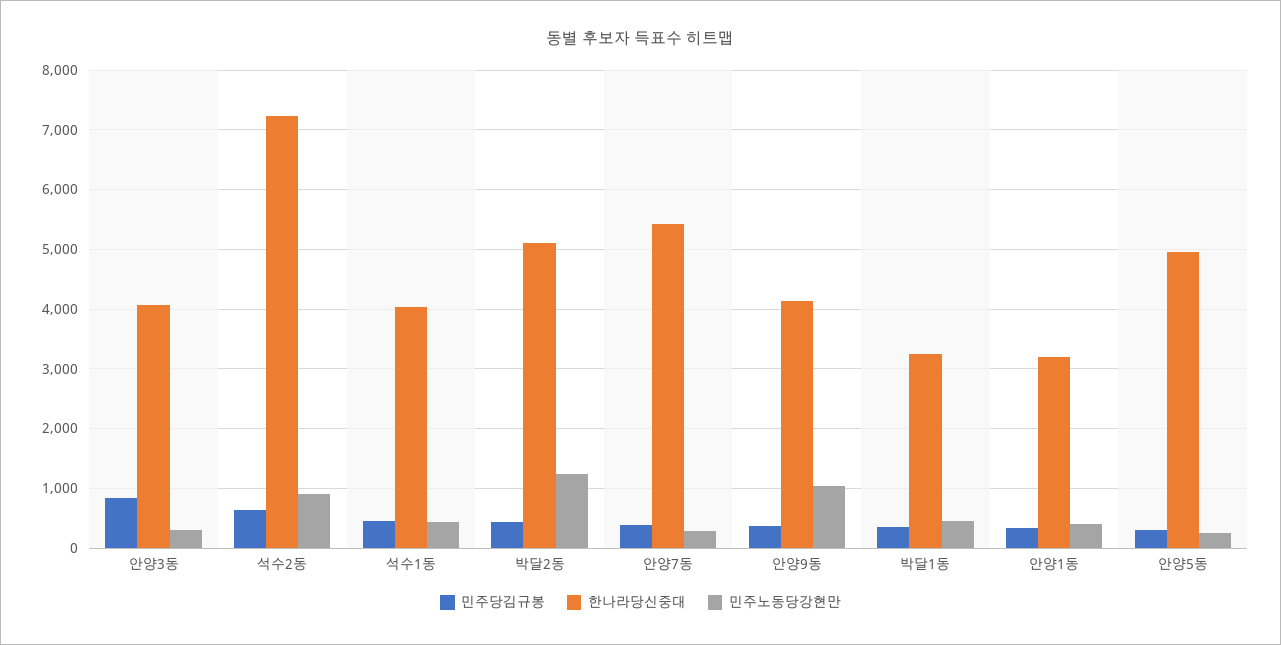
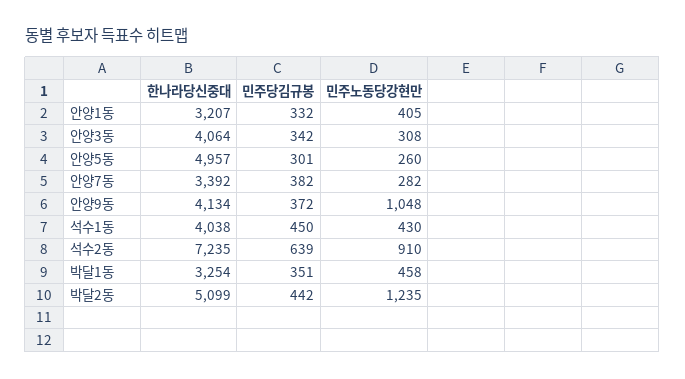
  {
    "민주당김규봉": {
-     "안양3동": 800,
+     "안양3동": 342,
      "석수2동": 639,
      "석수1동": 450,
      "박달2동": 442,
      "안양7동": 382,
      "안양9동": 372,
      "박달1동": 351,
      "안양1동": 332,
      "안양5동": 301
    },
    "한나라당신중대": {
      "안양3동": 4064,
      "석수2동": 7235,
      "석수1동": 4038,
      "박달2동": 5099,
-     "안양7동": 5400,
+     "안양7동": 3392,
      "안양9동": 4134,
      "박달1동": 3254,
      "안양1동": 3207,
      "안양5동": 4957
    },
    "민주노동당강현만": {
      "안양3동": 308,
      "석수2동": 910,
      "석수1동": 430,
      "박달2동": 1235,
      "안양7동": 282,
      "안양9동": 1048,
      "박달1동": 458,
      "안양1동": 405,
      "안양5동": 260
    }
  }

